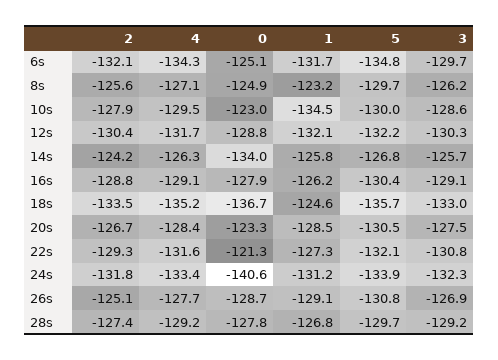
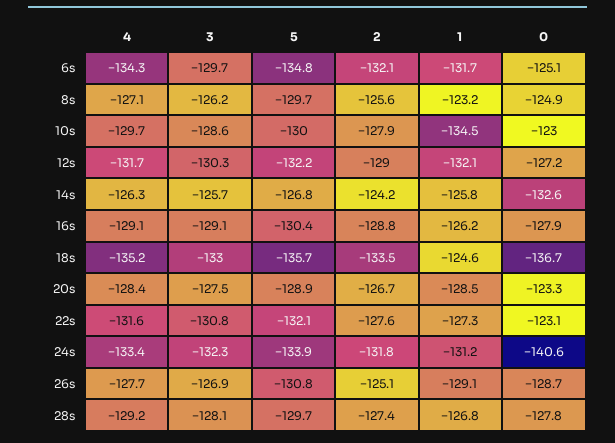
  {
    "2": {
      "6s": -132.1,
      "8s": -125.6,
      "10s": -127.9,
-     "12s": -130.4,
+     "12s": -129,
      "14s": -124.2,
      "16s": -128.8,
      "18s": -133.5,
      "20s": -126.7,
-     "22s": -129.3,
+     "22s": -127.6,
      "24s": -131.8,
      "26s": -125.1,
      "28s": -127.4
    },
    "4": {
      "6s": -134.3,
      "8s": -127.1,
-     "10s": -129.5,
+     "10s": -129.7,
      "12s": -131.7,
      "14s": -126.3,
      "16s": -129.1,
      "18s": -135.2,
      "20s": -128.4,
      "22s": -131.6,
      "24s": -133.4,
      "26s": -127.7,
      "28s": -129.2
    },
    "0": {
      "6s": -125.1,
      "8s": -124.9,
      "10s": -123,
-     "12s": -128.8,
+     "12s": -127.2,
-     "14s": -134,
+     "14s": -132.6,
      "16s": -127.9,
      "18s": -136.7,
      "20s": -123.3,
-     "22s": -121.3,
+     "22s": -123.1,
      "24s": -140.6,
      "26s": -128.7,
      "28s": -127.8
    },
    "1": {
      "6s": -131.7,
      "8s": -123.2,
      "10s": -134.5,
      "12s": -132.1,
      "14s": -125.8,
      "16s": -126.2,
      "18s": -124.6,
      "20s": -128.5,
      "22s": -127.3,
      "24s": -131.2,
      "26s": -129.1,
      "28s": -126.8
    },
    "5": {
      "6s": -134.8,
      "8s": -129.7,
      "10s": -130,
      "12s": -132.2,
      "14s": -126.8,
      "16s": -130.4,
      "18s": -135.7,
-     "20s": -130.5,
+     "20s": -128.9,
      "22s": -132.1,
      "24s": -133.9,
      "26s": -130.8,
      "28s": -129.7
    },
    "3": {
      "6s": -129.7,
      "8s": -126.2,
      "10s": -128.6,
      "12s": -130.3,
      "14s": -125.7,
      "16s": -129.1,
      "18s": -133,
      "20s": -127.5,
      "22s": -130.8,
      "24s": -132.3,
      "26s": -126.9,
-     "28s": -129.2
+     "28s": -128.1
    }
  }

